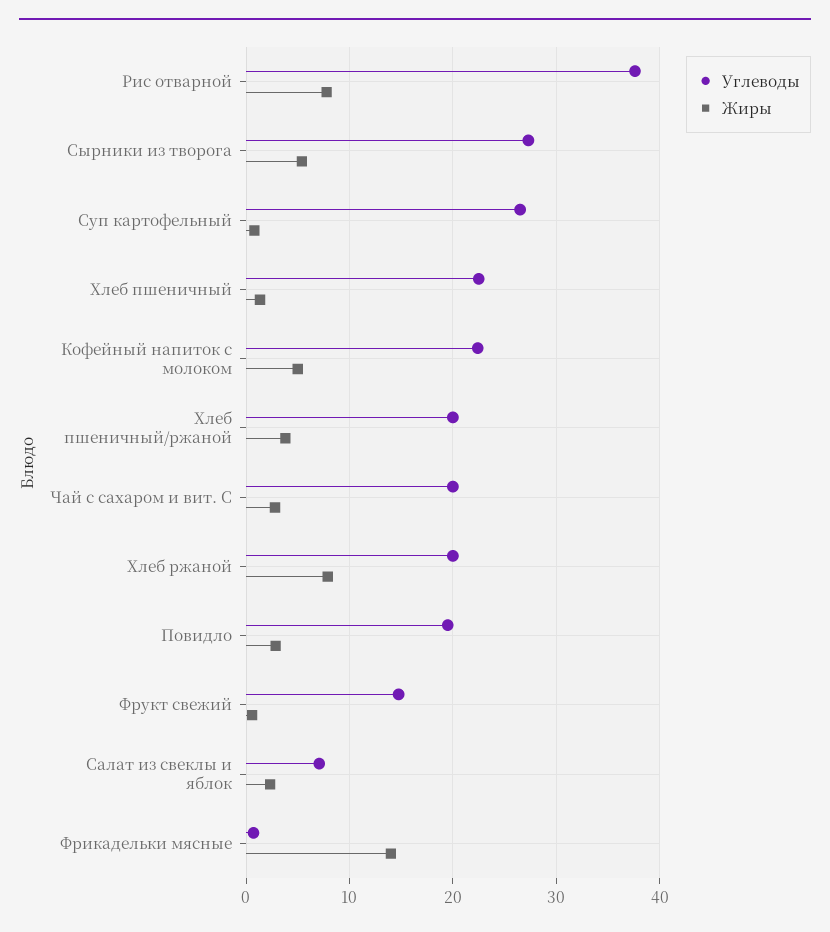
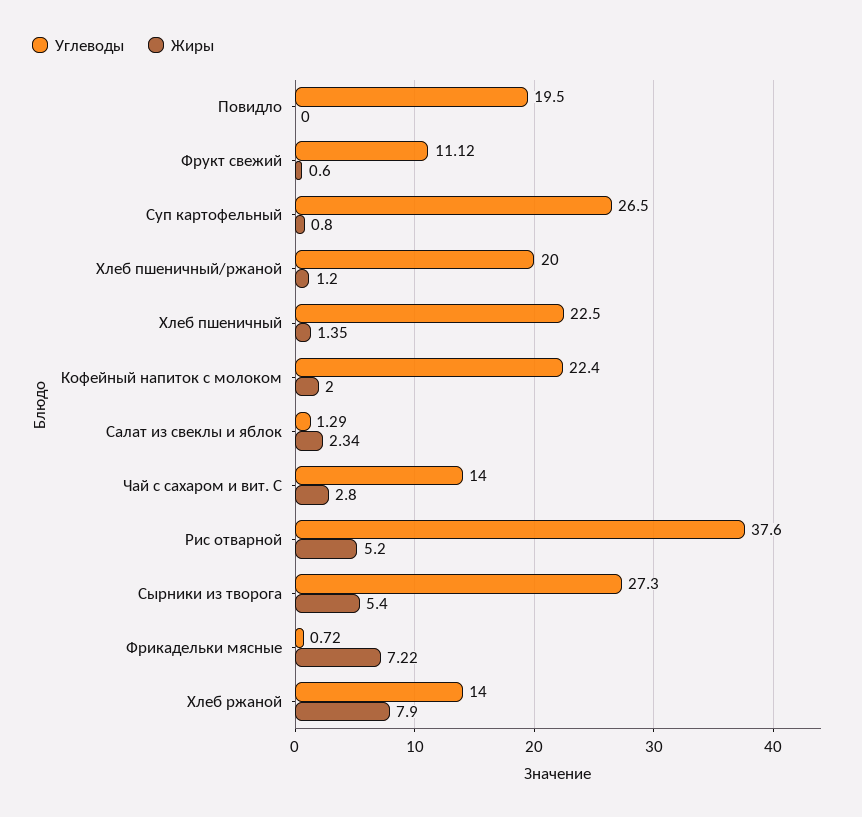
  {
    "Углеводы": {
      "Рис отварной": 37.6,
      "Сырники из творога": 27.3,
      "Суп картофельный": 26.5,
      "Хлеб пшеничный": 22.5,
      "Кофейный напиток с молоком": 22.4,
      "Хлеб пшеничный/ржаной": 20,
-     "Чай с сахаром и вит. С": 20,
+     "Чай с сахаром и вит. С": 14,
-     "Хлеб ржаной": 20,
+     "Хлеб ржаной": 14,
      "Повидло": 19.5,
-     "Фрукт свежий": 15,
+     "Фрукт свежий": 11.12,
-     "Салат из свеклы и яблок": 7,
+     "Салат из свеклы и яблок": 1.29,
      "Фрикадельки мясные": 0.72
    },
    "Жиры": {
-     "Рис отварной": 8,
+     "Рис отварной": 5.2,
      "Сырники из творога": 5.4,
      "Суп картофельный": 0.8,
      "Хлеб пшеничный": 1.35,
-     "Кофейный напиток с молоком": 5,
+     "Кофейный напиток с молоком": 2,
-     "Хлеб пшеничный/ржаной": 4,
+     "Хлеб пшеничный/ржаной": 1.2,
      "Чай с сахаром и вит. С": 2.8,
      "Хлеб ржаной": 7.9,
-     "Повидло": 3,
+     "Повидло": 0,
      "Фрукт свежий": 0.6,
      "Салат из свеклы и яблок": 2.34,
-     "Фрикадельки мясные": 14
+     "Фрикадельки мясные": 7.22
    }
  }

